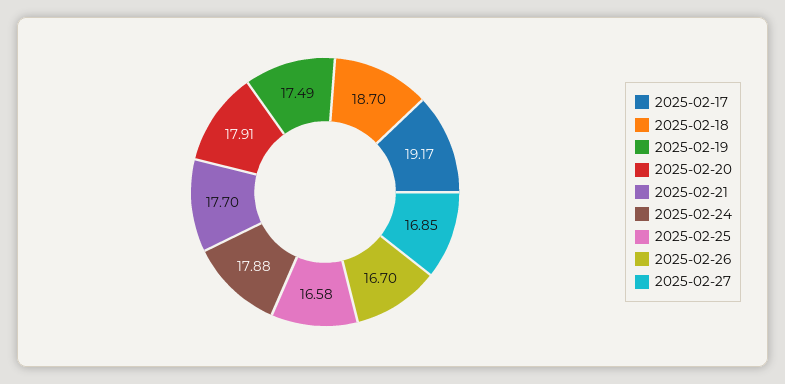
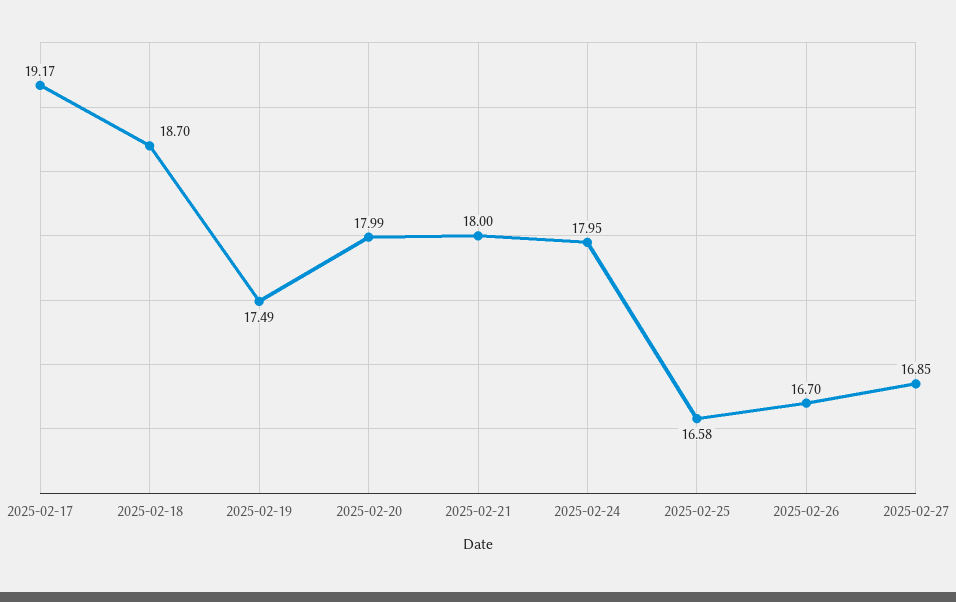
  {
    "2025-02-17": 19.17,
    "2025-02-18": 18.7,
    "2025-02-19": 17.49,
-   "2025-02-20": 17.91,
+   "2025-02-20": 17.99,
-   "2025-02-21": 17.7,
+   "2025-02-21": 18,
-   "2025-02-24": 17.88,
+   "2025-02-24": 17.95,
    "2025-02-25": 16.58,
    "2025-02-26": 16.7,
    "2025-02-27": 16.85
  }

